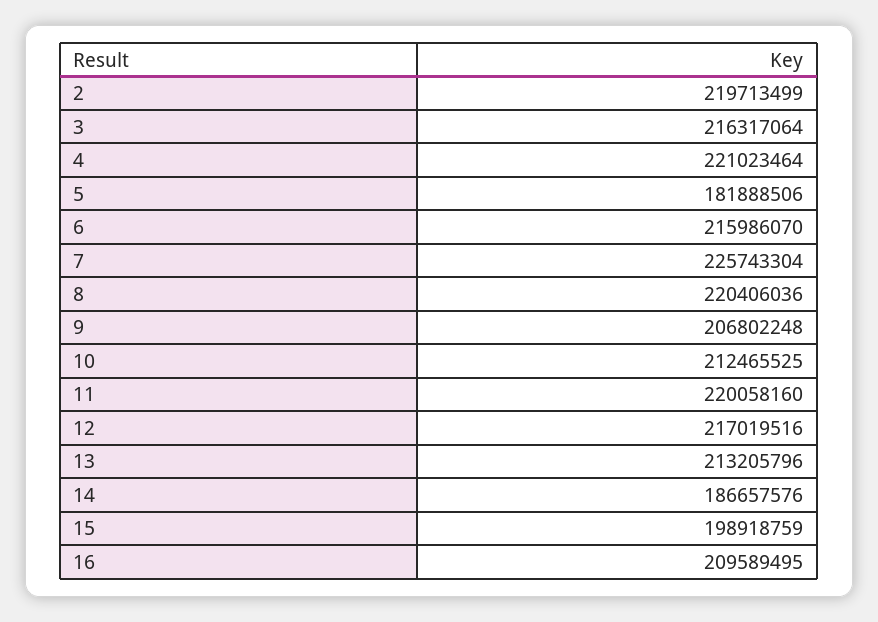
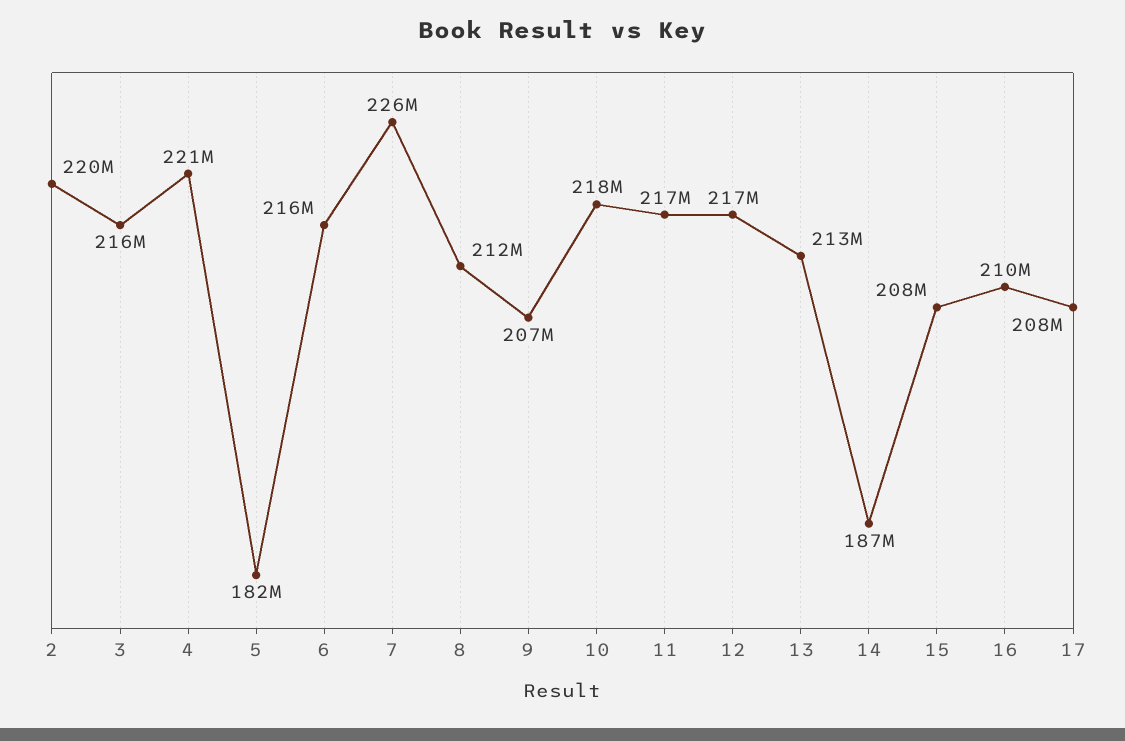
  {
    "2": 219713499,
    "3": 216317064,
    "4": 221023464,
    "5": 181888506,
    "6": 215986070,
    "7": 225743304,
-   "8": 220406036,
+   "8": 212000000,
    "9": 206802248,
-   "10": 212465525,
+   "10": 218000000,
-   "11": 220058160,
+   "11": 217000000,
    "12": 217019516,
    "13": 213205796,
    "14": 186657576,
-   "15": 198918759,
+   "15": 208000000,
-   "16": 209589495
+   "16": 209589495,
+   "17": 208000000
  }

